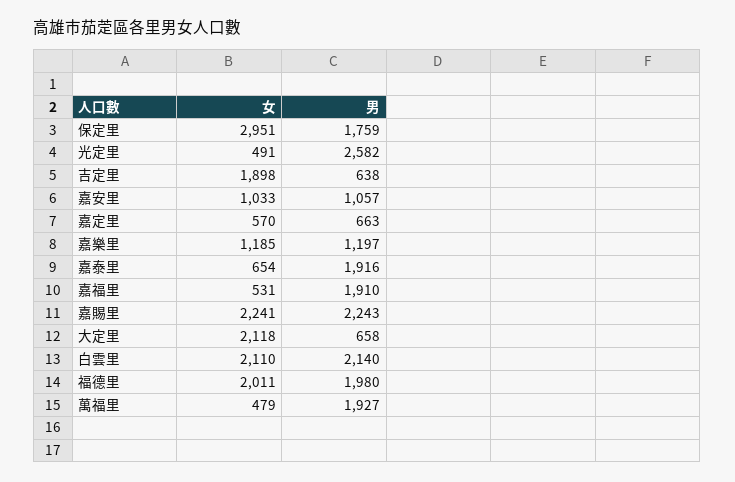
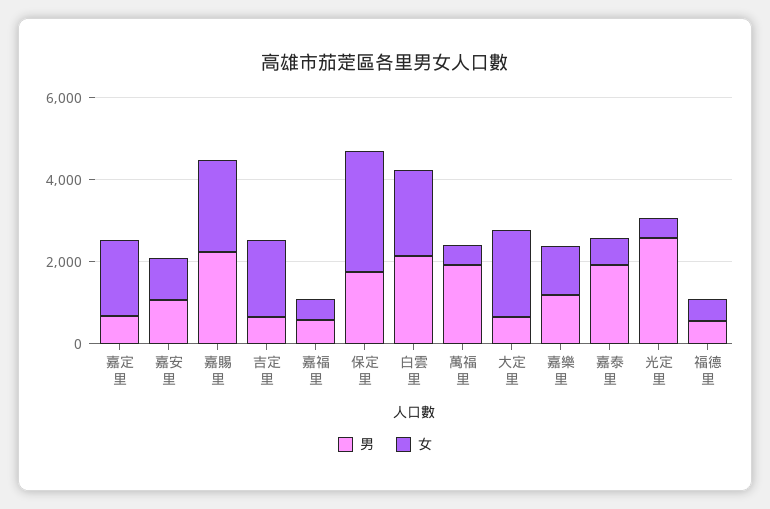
  {
    "女": {
      "保定里": 2951,
      "光定里": 491,
      "吉定里": 1898,
      "嘉安里": 1033,
-     "嘉定里": 570,
+     "嘉定里": 2000,
      "嘉樂里": 1185,
      "嘉泰里": 654,
      "嘉福里": 531,
      "嘉賜里": 2241,
      "大定里": 2118,
      "白雲里": 2110,
-     "福德里": 2011,
+     "福德里": 500,
      "萬福里": 479
    },
    "男": {
      "保定里": 1759,
      "光定里": 2582,
      "吉定里": 638,
      "嘉安里": 1057,
      "嘉定里": 663,
      "嘉樂里": 1197,
      "嘉泰里": 1916,
-     "嘉福里": 1910,
+     "嘉福里": 500,
      "嘉賜里": 2243,
      "大定里": 658,
      "白雲里": 2140,
-     "福德里": 1980,
+     "福德里": 500,
      "萬福里": 1927
    }
  }

